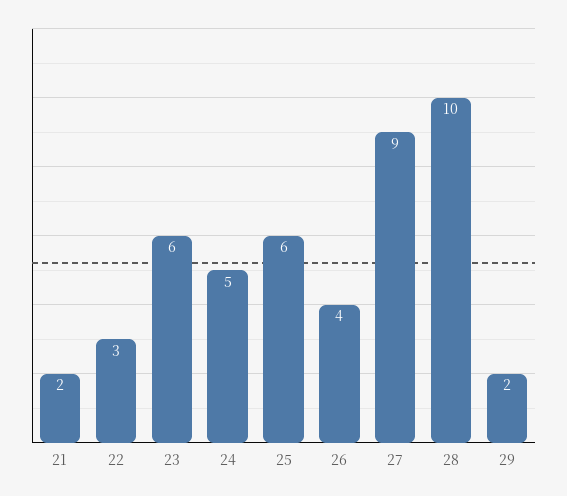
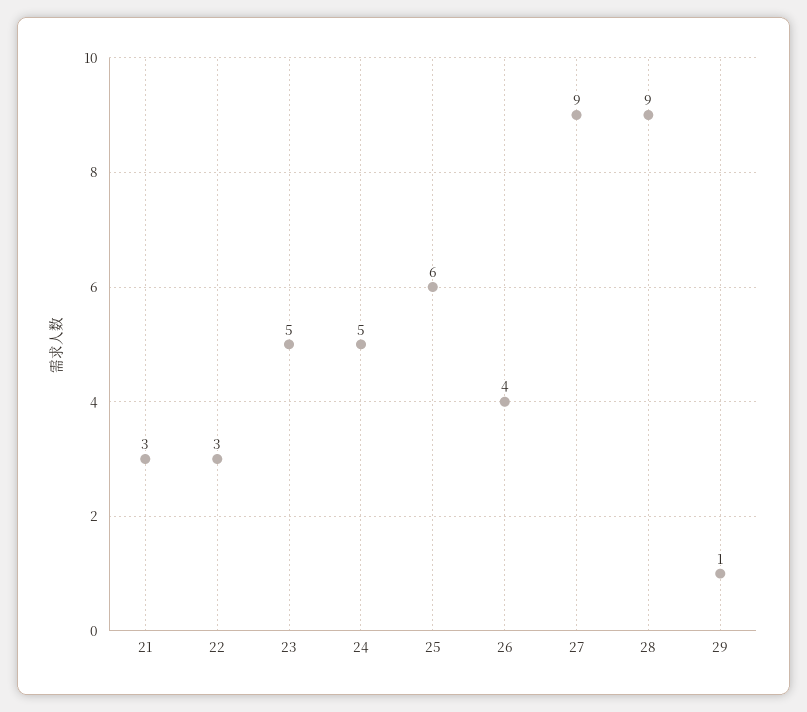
  {
-   "21": 2,
+   "21": 3,
    "22": 3,
-   "23": 6,
+   "23": 5,
    "24": 5,
    "25": 6,
    "26": 4,
    "27": 9,
-   "28": 10,
+   "28": 9,
-   "29": 2
+   "29": 1
  }

